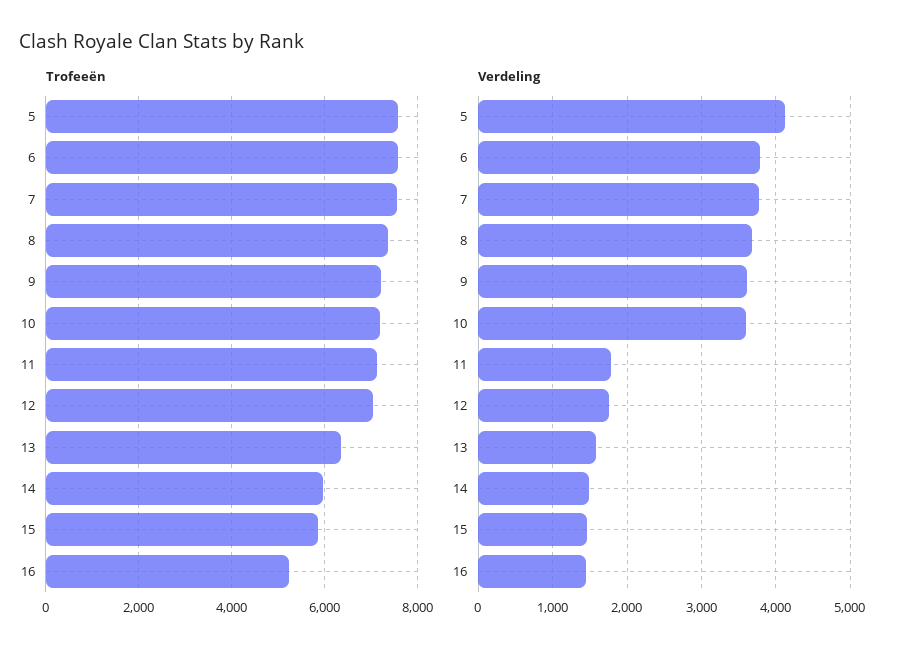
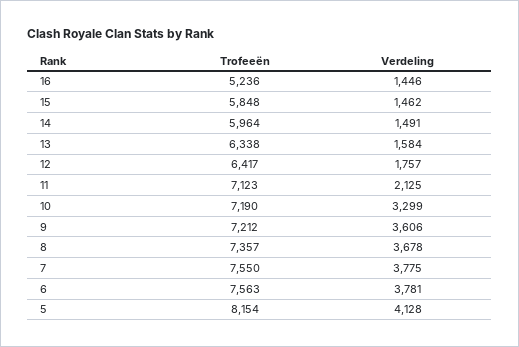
  {
    "Trofeeën": {
-     "5": 7600,
+     "5": 8154,
      "6": 7563,
      "7": 7550,
      "8": 7357,
      "9": 7212,
      "10": 7190,
      "11": 7123,
-     "12": 7000,
+     "12": 6417,
      "13": 6338,
      "14": 5964,
      "15": 5848,
      "16": 5236
    },
    "Verdeling": {
      "5": 4128,
      "6": 3781,
      "7": 3775,
      "8": 3678,
      "9": 3606,
-     "10": 3600,
+     "10": 3299,
-     "11": 1800,
+     "11": 2125,
      "12": 1757,
      "13": 1584,
      "14": 1491,
      "15": 1462,
      "16": 1446
    }
  }

